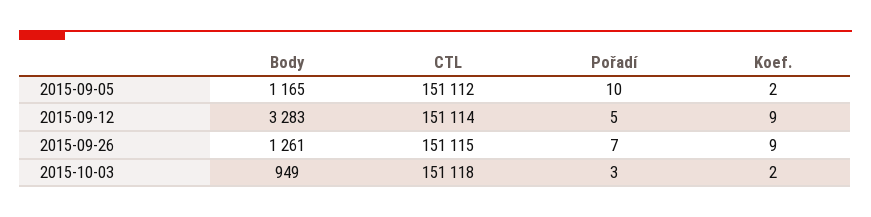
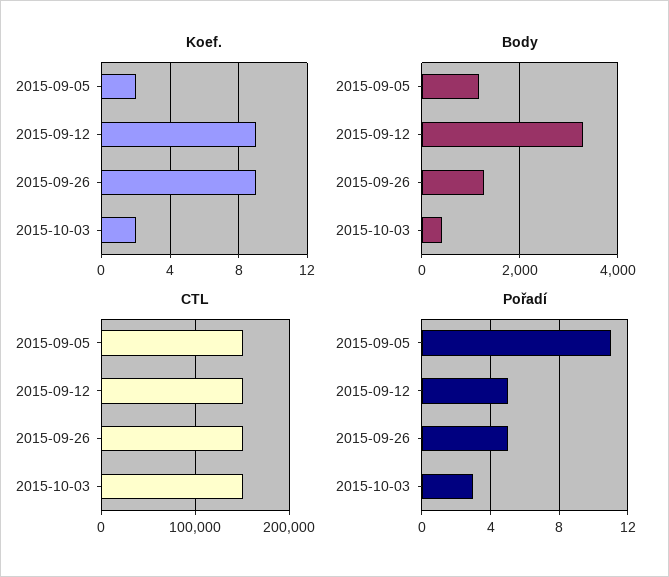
  {
    "Body": {
      "2015-09-05": 1165,
      "2015-09-12": 3283,
      "2015-09-26": 1261,
-     "2015-10-03": 949
+     "2015-10-03": 400
    },
    "CTL": {
      "2015-09-05": 151112,
      "2015-09-12": 151114,
      "2015-09-26": 151115,
      "2015-10-03": 151118
    },
    "Pořadí": {
-     "2015-09-05": 10,
+     "2015-09-05": 11,
      "2015-09-12": 5,
-     "2015-09-26": 7,
+     "2015-09-26": 5,
      "2015-10-03": 3
    },
    "Koef.": {
      "2015-09-05": 2,
      "2015-09-12": 9,
      "2015-09-26": 9,
      "2015-10-03": 2
    }
  }

